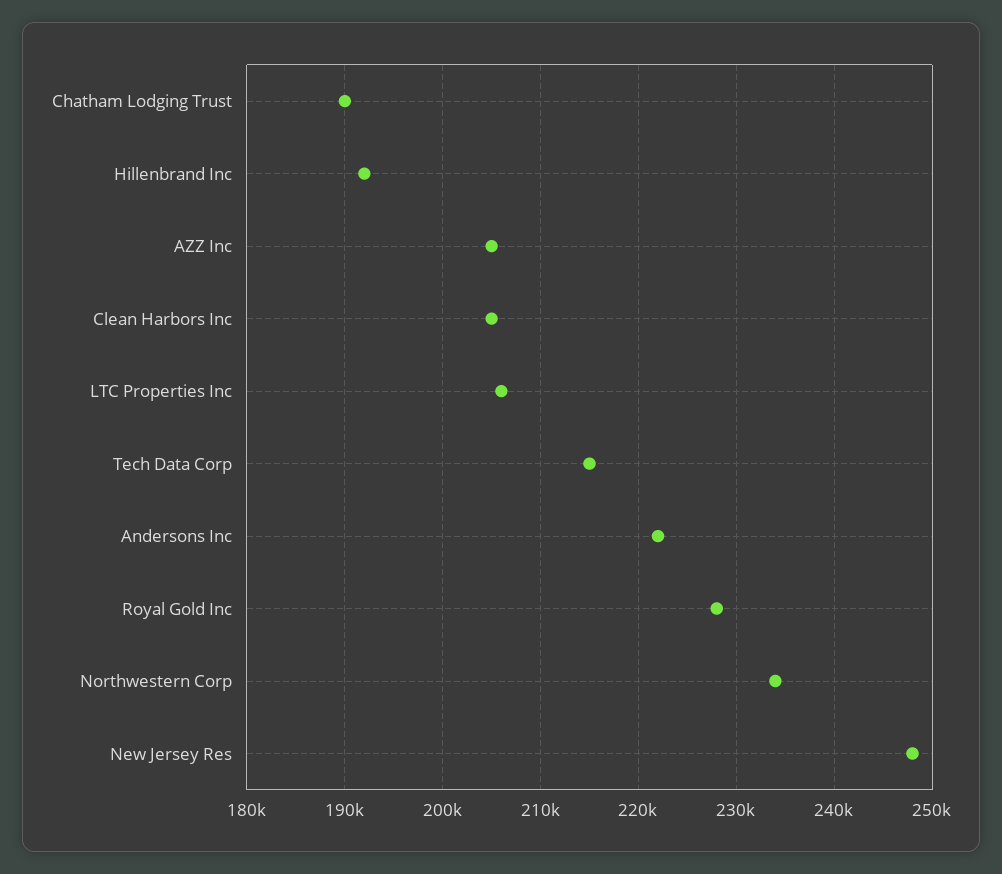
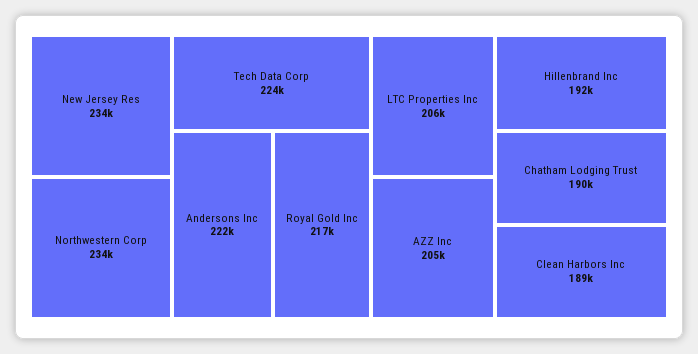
  {
    "Chatham Lodging Trust": 190000,
    "Hillenbrand Inc": 192000,
    "AZZ Inc": 205000,
-   "Clean Harbors Inc": 205000,
+   "Clean Harbors Inc": 189000,
    "LTC Properties Inc": 206000,
-   "Tech Data Corp": 215000,
+   "Tech Data Corp": 224000,
    "Andersons Inc": 222000,
-   "Royal Gold Inc": 228000,
+   "Royal Gold Inc": 217000,
    "Northwestern Corp": 234000,
-   "New Jersey Res": 248000
+   "New Jersey Res": 234000
  }

